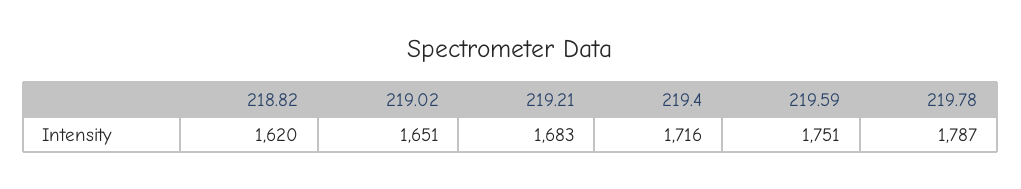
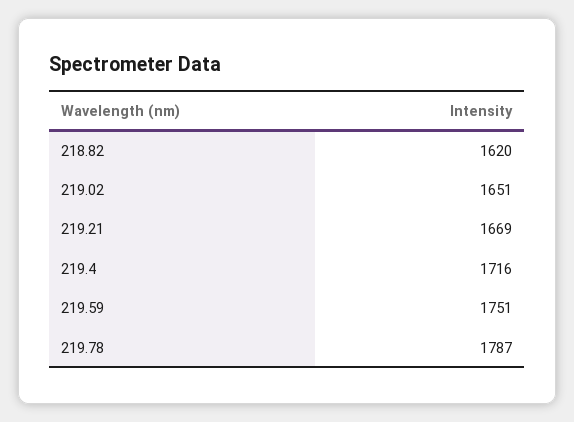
  {
    "218.82": 1620,
    "219.02": 1651,
-   "219.21": 1683,
+   "219.21": 1669,
    "219.4": 1716,
    "219.59": 1751,
    "219.78": 1787
  }

